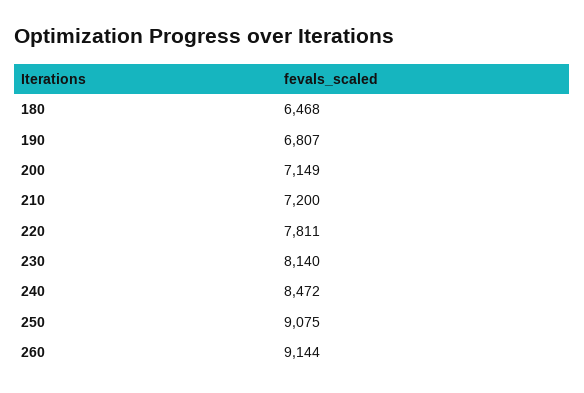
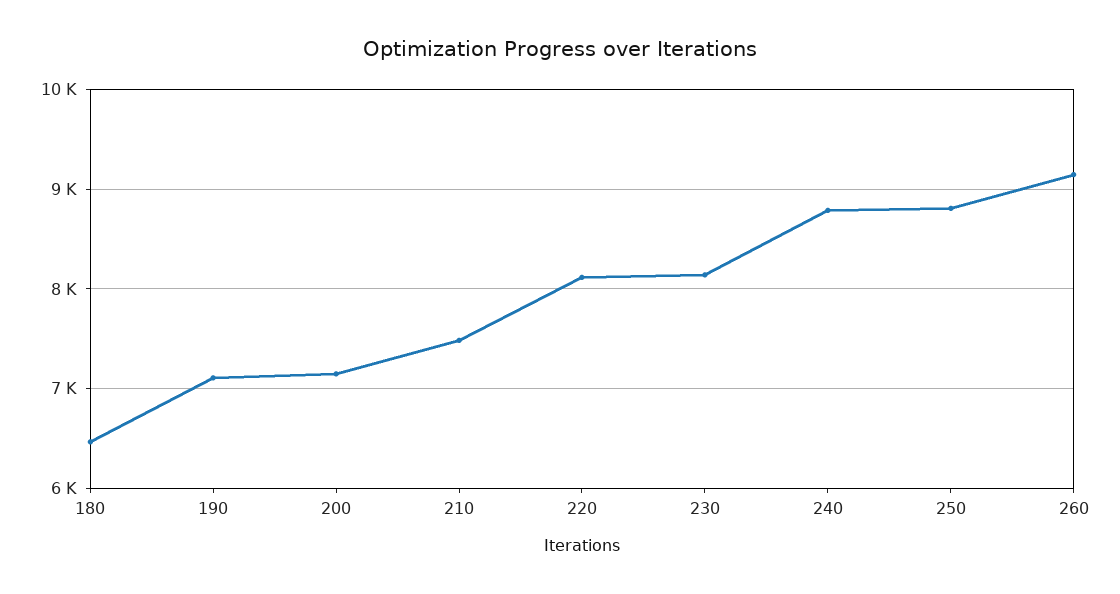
  {
    "180": 6468,
-   "190": 6807,
+   "190": 7100,
    "200": 7149,
-   "210": 7200,
+   "210": 7500,
-   "220": 7811,
+   "220": 8100,
    "230": 8140,
-   "240": 8472,
+   "240": 8800,
-   "250": 9075,
+   "250": 8800,
    "260": 9144
  }

